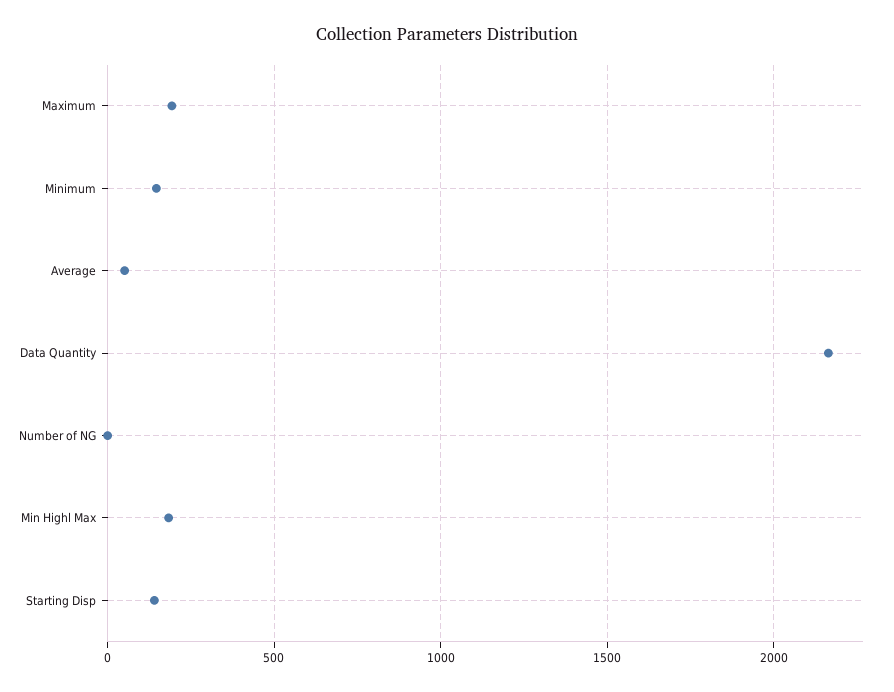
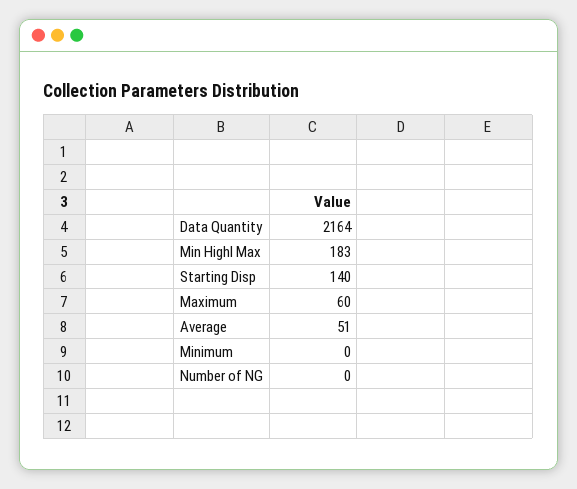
  {
-   "Maximum": 200,
+   "Maximum": 60,
-   "Minimum": 150,
+   "Minimum": 0,
    "Average": 51,
    "Data Quantity": 2164,
    "Number of NG": 0,
    "Min Highl Max": 183,
    "Starting Disp": 140
  }

